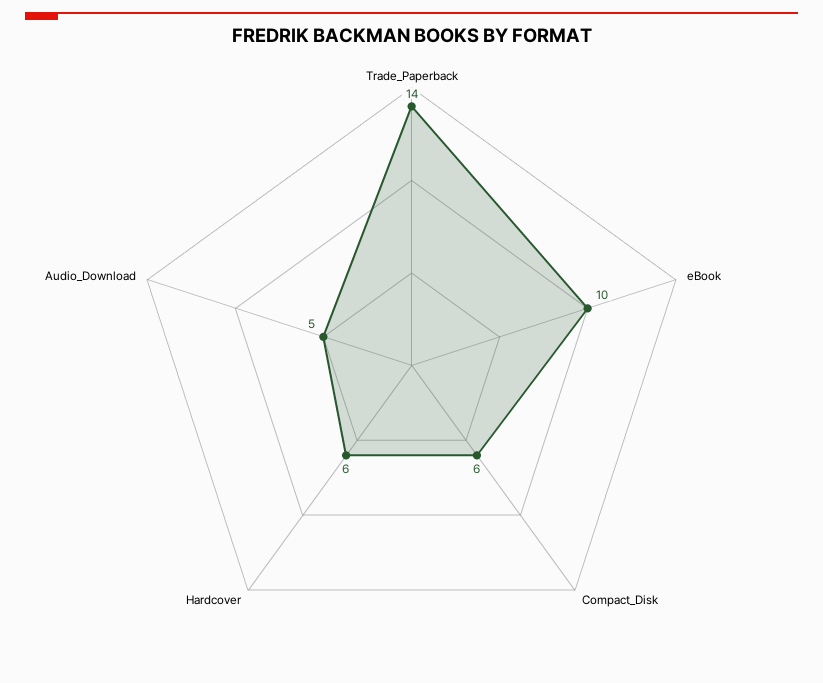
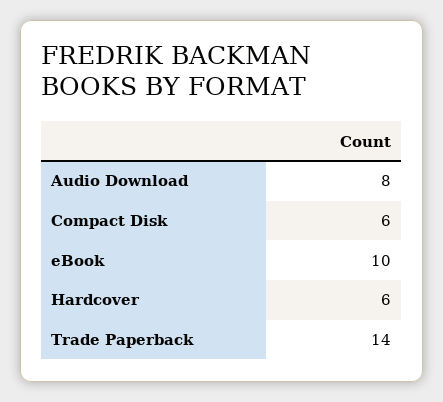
  {
    "Trade_Paperback": 14,
    "eBook": 10,
    "Compact_Disk": 6,
    "Hardcover": 6,
-   "Audio_Download": 5
+   "Audio_Download": 8
  }

